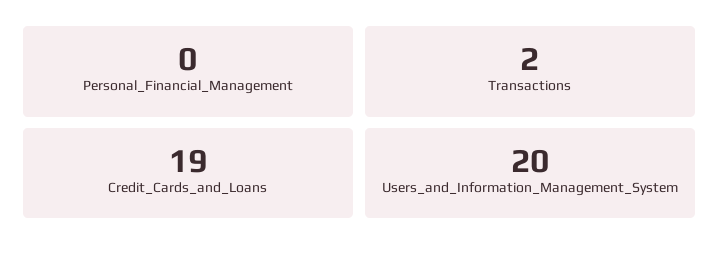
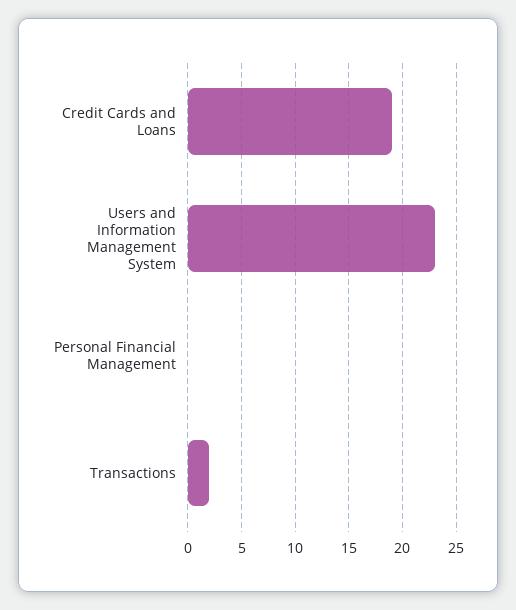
  {
    "Personal_Financial_Management": 0,
    "Transactions": 2,
    "Credit_Cards_and_Loans": 19,
-   "Users_and_Information_Management_System": 20
+   "Users_and_Information_Management_System": 23
  }

